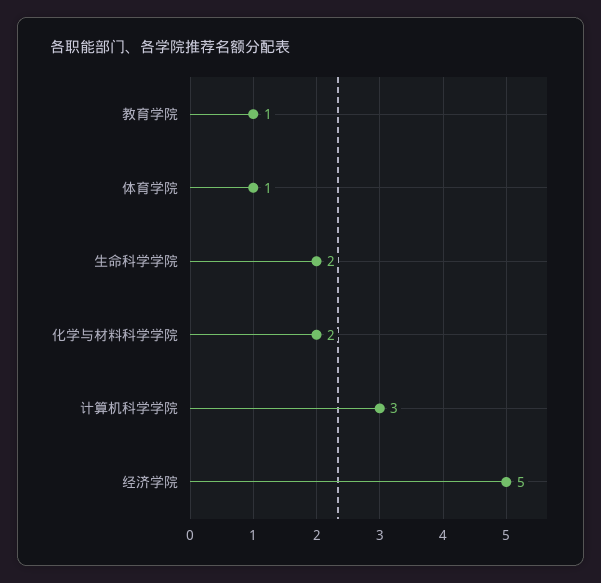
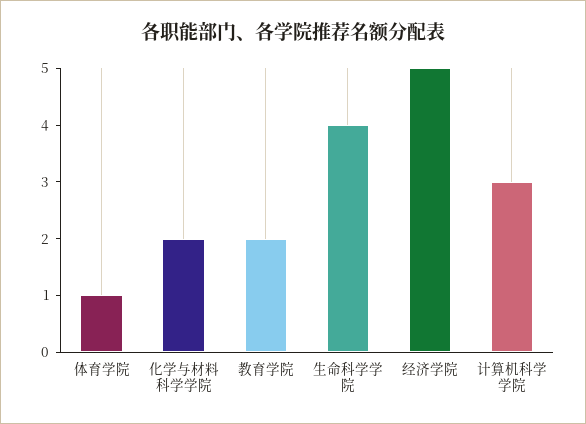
  {
-   "教育学院": 1,
+   "教育学院": 2,
    "体育学院": 1,
-   "生命科学学院": 2,
+   "生命科学学院": 4,
    "化学与材料科学学院": 2,
    "计算机科学学院": 3,
    "经济学院": 5
  }

